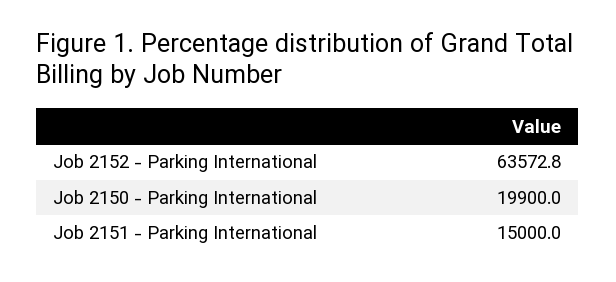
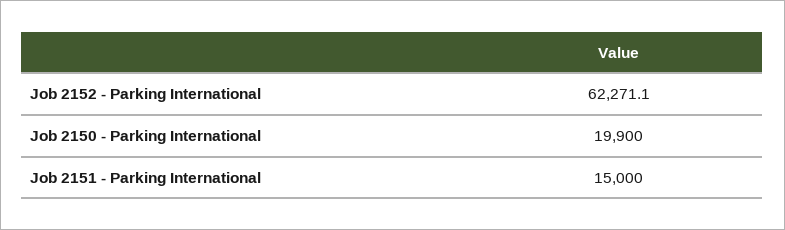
  {
-   "Job 2152 - Parking International": 63572.8,
+   "Job 2152 - Parking International": 62271.1,
    "Job 2150 - Parking International": 19900,
    "Job 2151 - Parking International": 15000
  }

